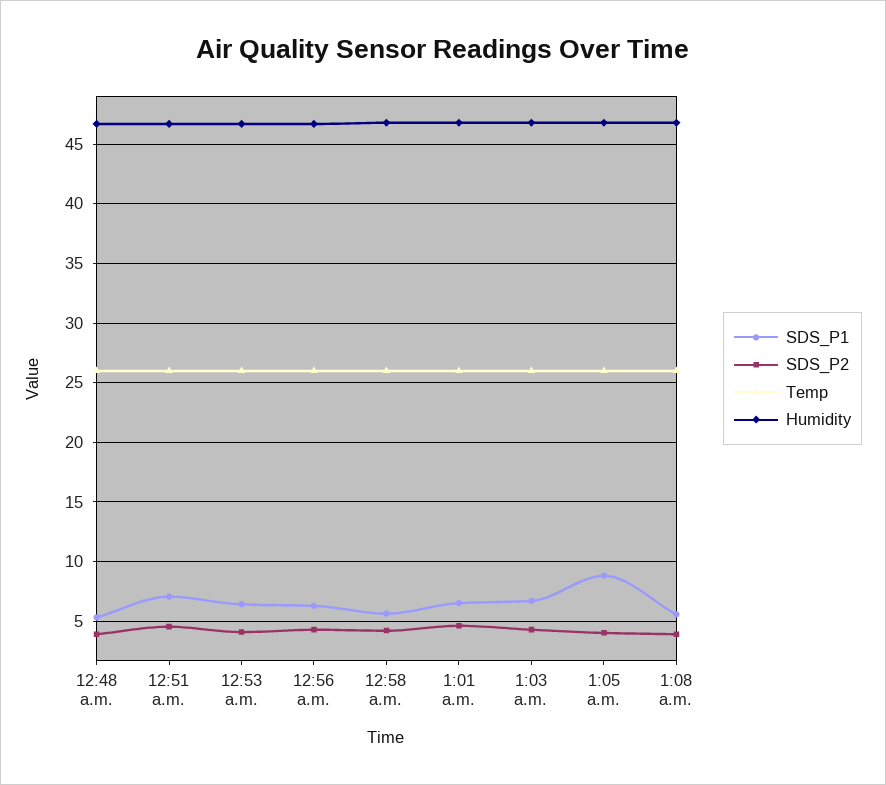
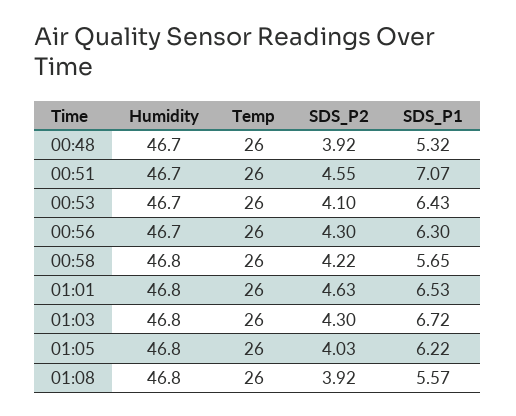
  {
    "SDS_P1": {
      "12:48 a.m.": 5.32,
      "12:51 a.m.": 7.07,
      "12:53 a.m.": 6.43,
      "12:56 a.m.": 6.3,
      "12:58 a.m.": 5.65,
      "1:01 a.m.": 6.53,
      "1:03 a.m.": 6.72,
-     "1:05 a.m.": 9,
+     "1:05 a.m.": 6.22,
      "1:08 a.m.": 5.57
    },
    "SDS_P2": {
      "12:48 a.m.": 3.92,
      "12:51 a.m.": 4.55,
      "12:53 a.m.": 4.1,
      "12:56 a.m.": 4.3,
      "12:58 a.m.": 4.22,
      "1:01 a.m.": 4.63,
      "1:03 a.m.": 4.3,
      "1:05 a.m.": 4.03,
      "1:08 a.m.": 3.92
    },
    "Temp": {
      "12:48 a.m.": 26,
      "12:51 a.m.": 26,
      "12:53 a.m.": 26,
      "12:56 a.m.": 26,
      "12:58 a.m.": 26,
      "1:01 a.m.": 26,
      "1:03 a.m.": 26,
      "1:05 a.m.": 26,
      "1:08 a.m.": 26
    },
    "Humidity": {
      "12:48 a.m.": 46.7,
      "12:51 a.m.": 46.7,
      "12:53 a.m.": 46.7,
      "12:56 a.m.": 46.7,
      "12:58 a.m.": 46.8,
      "1:01 a.m.": 46.8,
      "1:03 a.m.": 46.8,
      "1:05 a.m.": 46.8,
      "1:08 a.m.": 46.8
    }
  }

